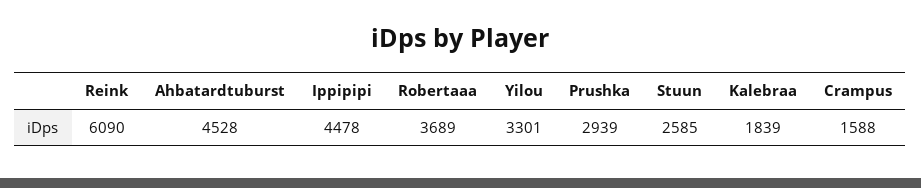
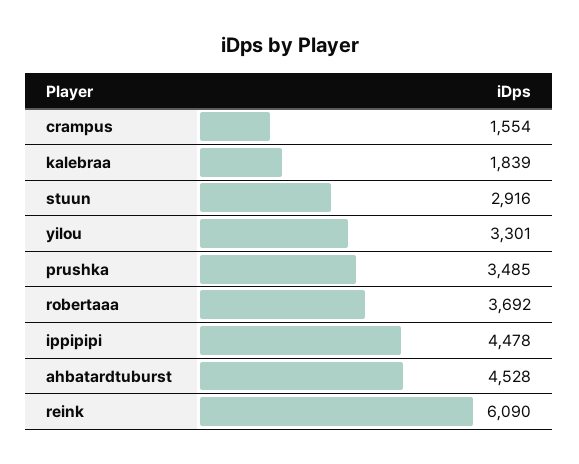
  {
    "Reink": 6090,
    "Ahbatardtuburst": 4528,
    "Ippipipi": 4478,
-   "Robertaaa": 3689,
+   "Robertaaa": 3692,
    "Yilou": 3301,
-   "Prushka": 2939,
+   "Prushka": 3485,
-   "Stuun": 2585,
+   "Stuun": 2916,
    "Kalebraa": 1839,
-   "Crampus": 1588
+   "Crampus": 1554
  }

